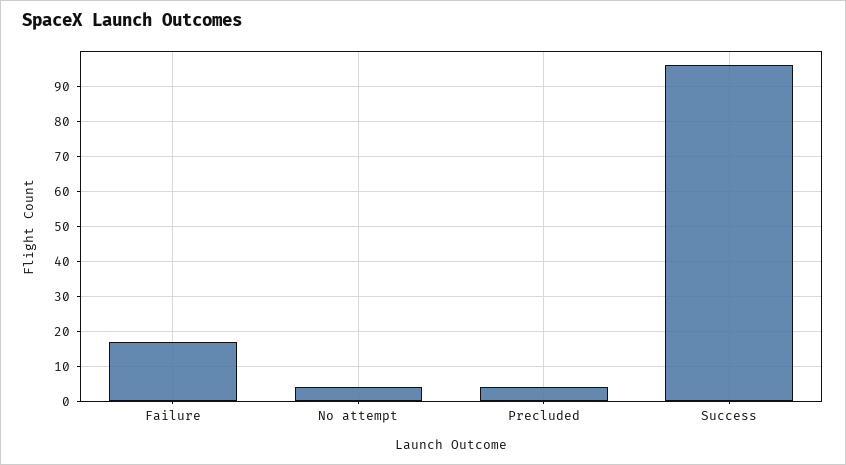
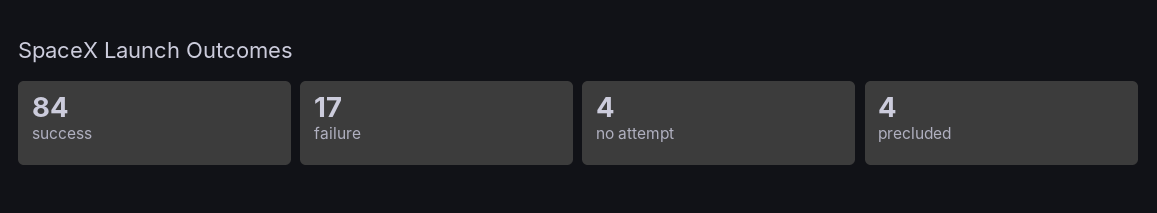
  {
    "Failure": 17,
    "No attempt": 4,
    "Precluded": 4,
-   "Success": 95
+   "Success": 84
  }

